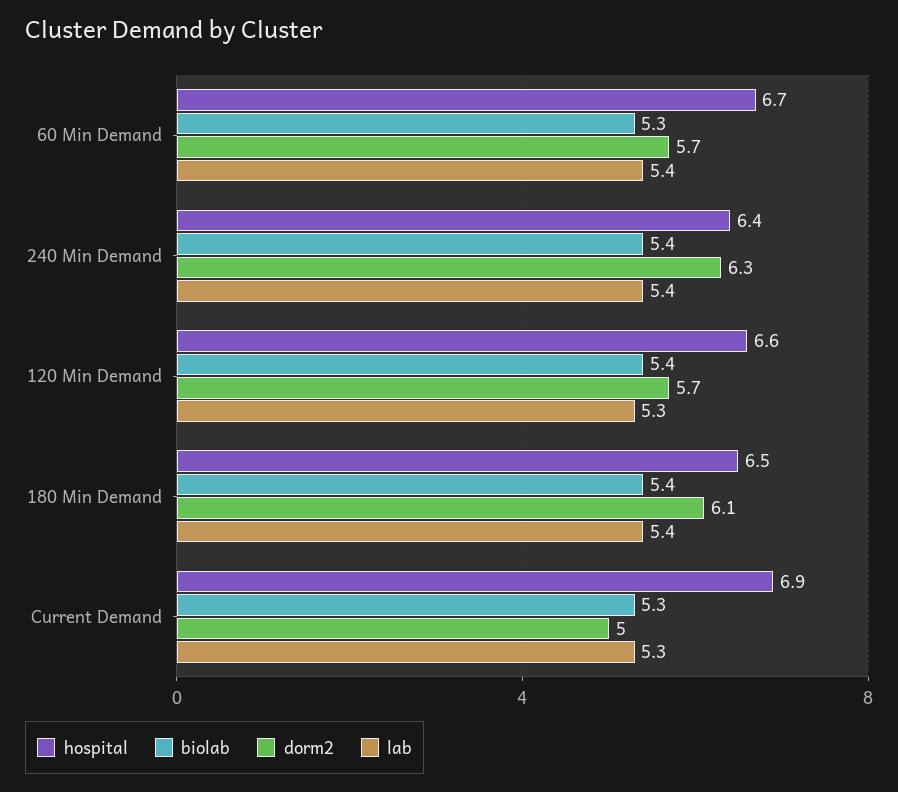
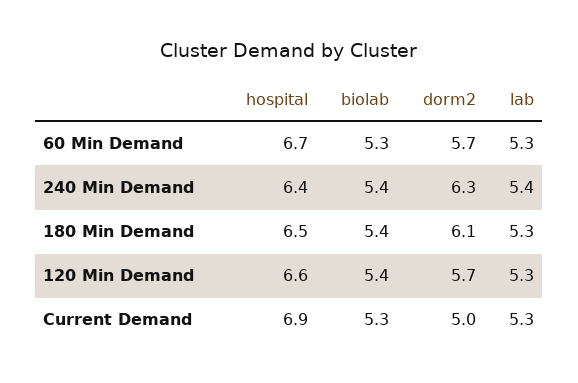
  {
    "hospital": {
      "60 Min Demand": 6.7,
      "240 Min Demand": 6.4,
      "120 Min Demand": 6.6,
      "180 Min Demand": 6.5,
      "Current Demand": 6.9
    },
    "biolab": {
      "60 Min Demand": 5.3,
      "240 Min Demand": 5.4,
      "120 Min Demand": 5.4,
      "180 Min Demand": 5.4,
      "Current Demand": 5.3
    },
    "dorm2": {
      "60 Min Demand": 5.7,
      "240 Min Demand": 6.3,
      "120 Min Demand": 5.7,
      "180 Min Demand": 6.1,
      "Current Demand": 5
    },
    "lab": {
-     "60 Min Demand": 5.4,
+     "60 Min Demand": 5.3,
      "240 Min Demand": 5.4,
      "120 Min Demand": 5.3,
-     "180 Min Demand": 5.4,
+     "180 Min Demand": 5.3,
      "Current Demand": 5.3
    }
  }

